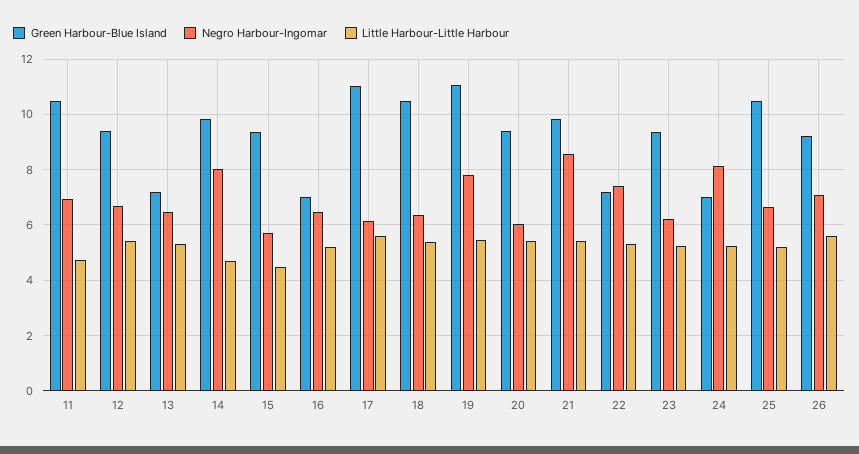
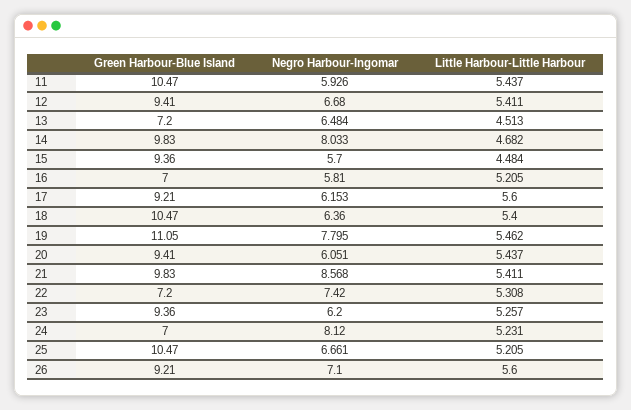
  {
    "Green Harbour-Blue Island": {
      "11": 10.47,
      "12": 9.41,
      "13": 7.2,
      "14": 9.83,
      "15": 9.36,
      "16": 7,
-     "17": 11,
+     "17": 9.21,
      "18": 10.47,
      "19": 11.05,
      "20": 9.41,
      "21": 9.83,
      "22": 7.2,
      "23": 9.36,
      "24": 7,
      "25": 10.47,
      "26": 9.21
    },
    "Negro Harbour-Ingomar": {
-     "11": 7,
+     "11": 5.926,
      "12": 6.68,
      "13": 6.484,
      "14": 8.033,
      "15": 5.7,
-     "16": 6.5,
+     "16": 5.81,
      "17": 6.153,
      "18": 6.36,
      "19": 7.795,
      "20": 6.051,
      "21": 8.568,
      "22": 7.42,
      "23": 6.2,
      "24": 8.12,
      "25": 6.661,
      "26": 7.1
    },
    "Little Harbour-Little Harbour": {
-     "11": 4.75,
+     "11": 5.437,
      "12": 5.411,
-     "13": 5.25,
+     "13": 4.513,
      "14": 4.682,
      "15": 4.484,
      "16": 5.205,
      "17": 5.6,
      "18": 5.4,
      "19": 5.462,
      "20": 5.437,
      "21": 5.411,
      "22": 5.308,
      "23": 5.257,
      "24": 5.231,
      "25": 5.205,
      "26": 5.6
    }
  }

